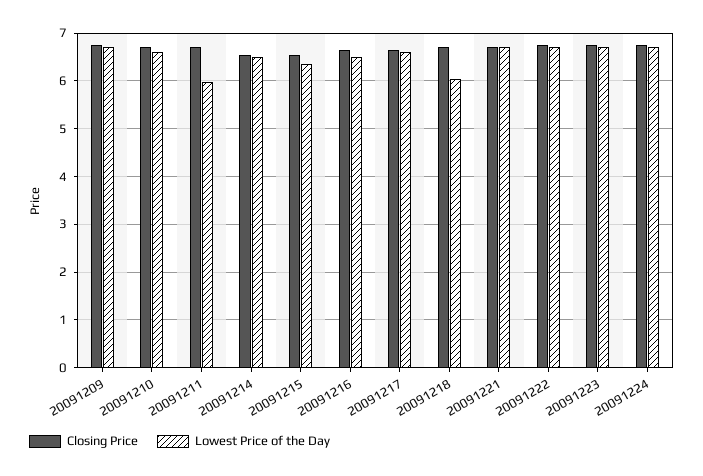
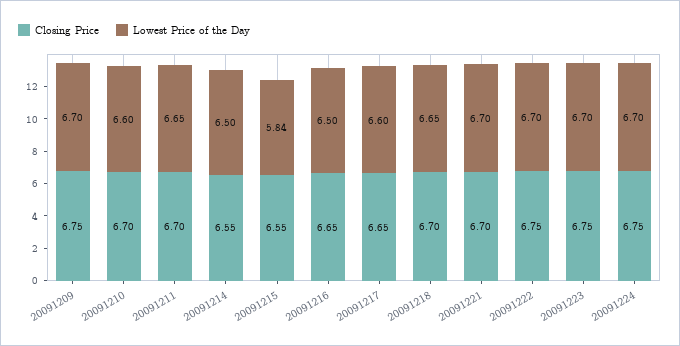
  {
    "Closing Price": {
      "20091209": 6.75,
      "20091210": 6.7,
      "20091211": 6.7,
      "20091214": 6.55,
      "20091215": 6.55,
      "20091216": 6.65,
      "20091217": 6.65,
      "20091218": 6.7,
      "20091221": 6.7,
      "20091222": 6.75,
      "20091223": 6.75,
      "20091224": 6.75
    },
    "Lowest Price of the Day": {
      "20091209": 6.7,
      "20091210": 6.6,
-     "20091211": 6,
+     "20091211": 6.65,
      "20091214": 6.5,
-     "20091215": 6.4,
+     "20091215": 5.84,
      "20091216": 6.5,
      "20091217": 6.6,
-     "20091218": 6,
+     "20091218": 6.65,
      "20091221": 6.7,
      "20091222": 6.7,
      "20091223": 6.7,
      "20091224": 6.7
    }
  }

